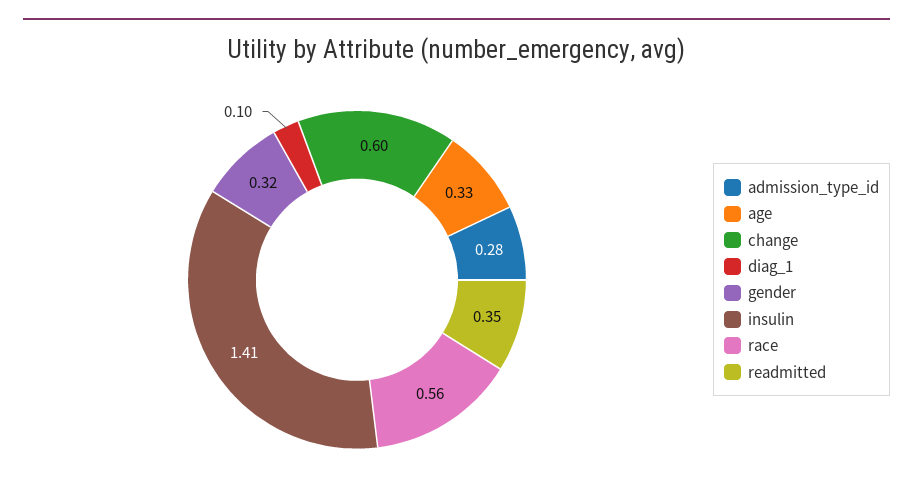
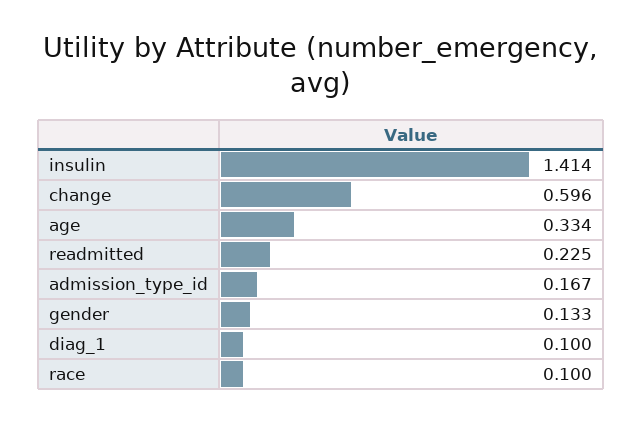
  {
-   "admission_type_id": 0.28,
+   "admission_type_id": 0.167,
    "age": 0.334,
    "change": 0.596,
    "diag_1": 0.1,
-   "gender": 0.32,
+   "gender": 0.133,
    "insulin": 1.414,
-   "race": 0.56,
+   "race": 0.1,
-   "readmitted": 0.35
+   "readmitted": 0.225
  }

